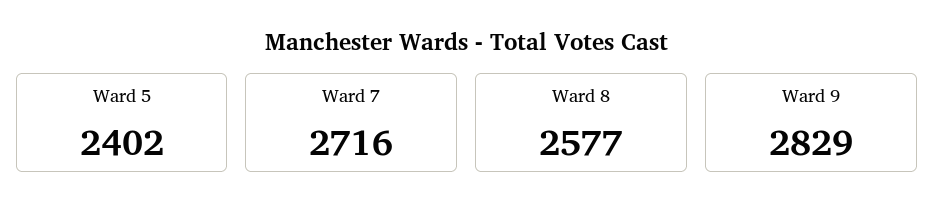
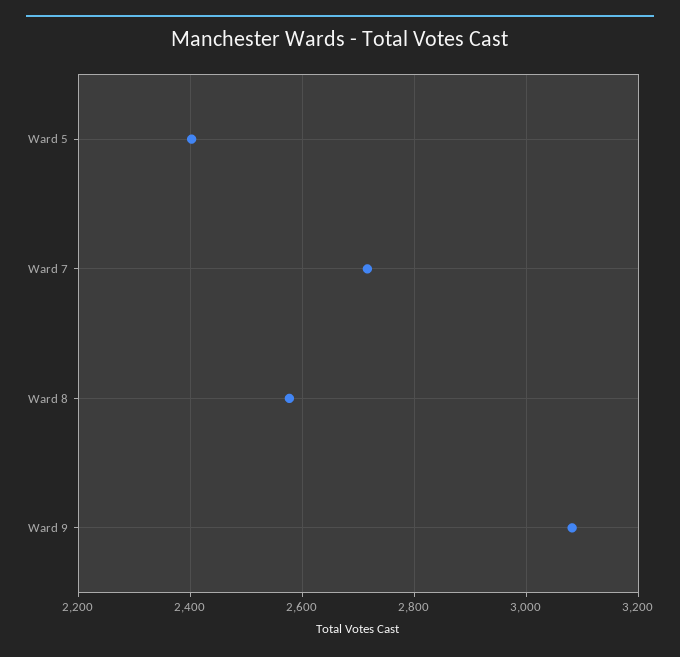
  {
    "Ward 5": 2402,
    "Ward 7": 2716,
    "Ward 8": 2577,
-   "Ward 9": 2829
+   "Ward 9": 3080
  }

